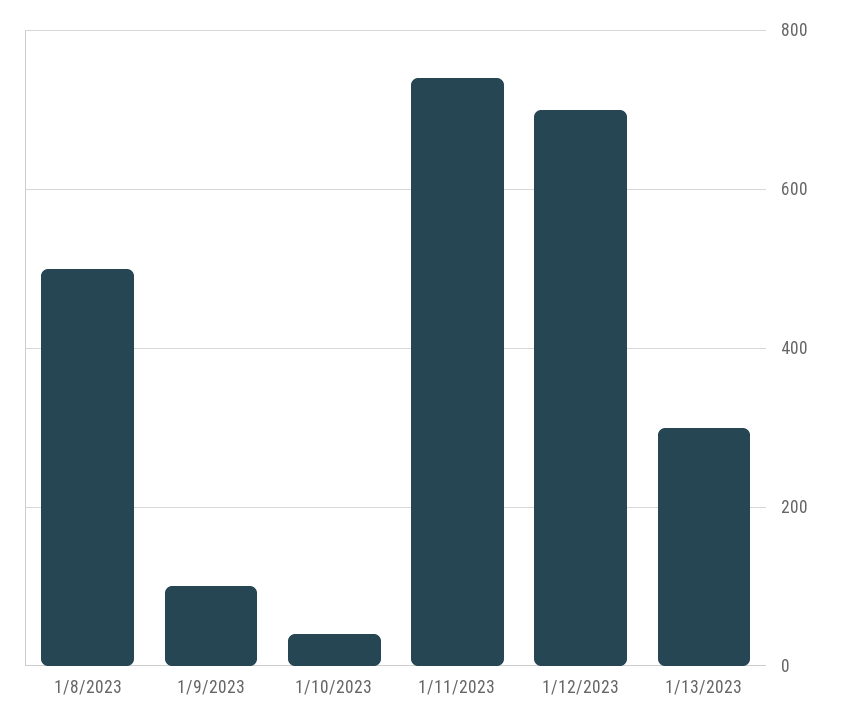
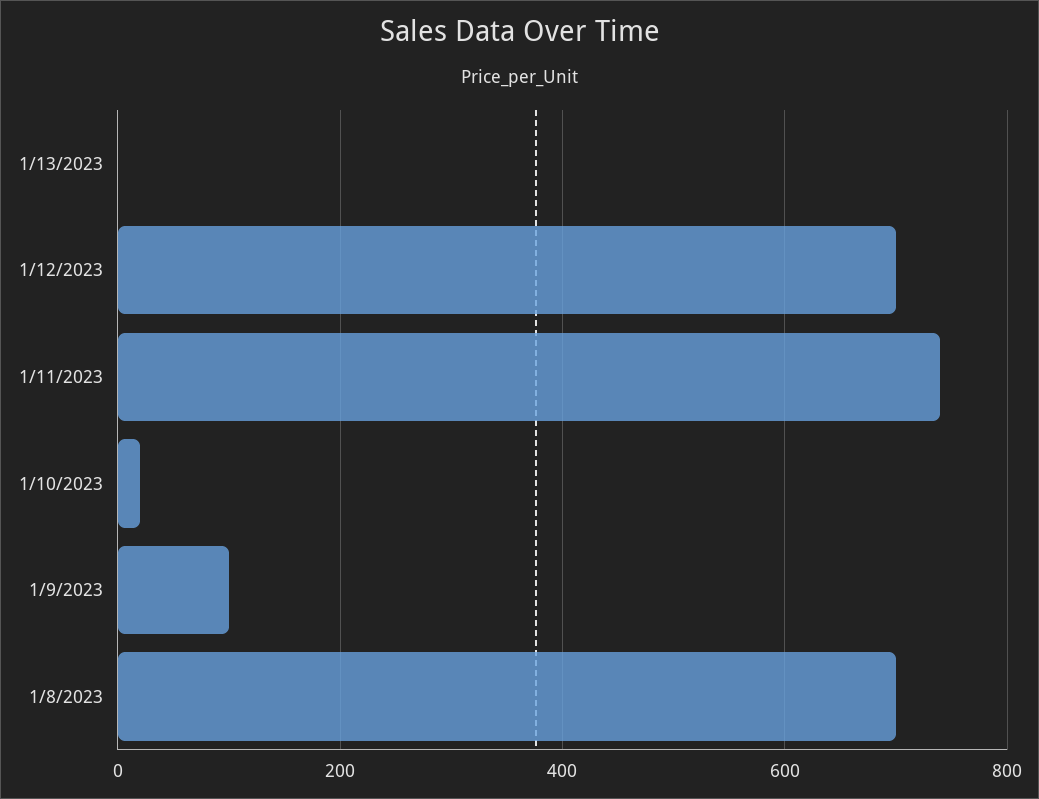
  {
-   "1/8/2023": 500,
+   "1/8/2023": 700,
    "1/9/2023": 100,
-   "1/10/2023": 40,
+   "1/10/2023": 20,
    "1/11/2023": 740,
    "1/12/2023": 700,
-   "1/13/2023": 300
+   "1/13/2023": 0
  }

